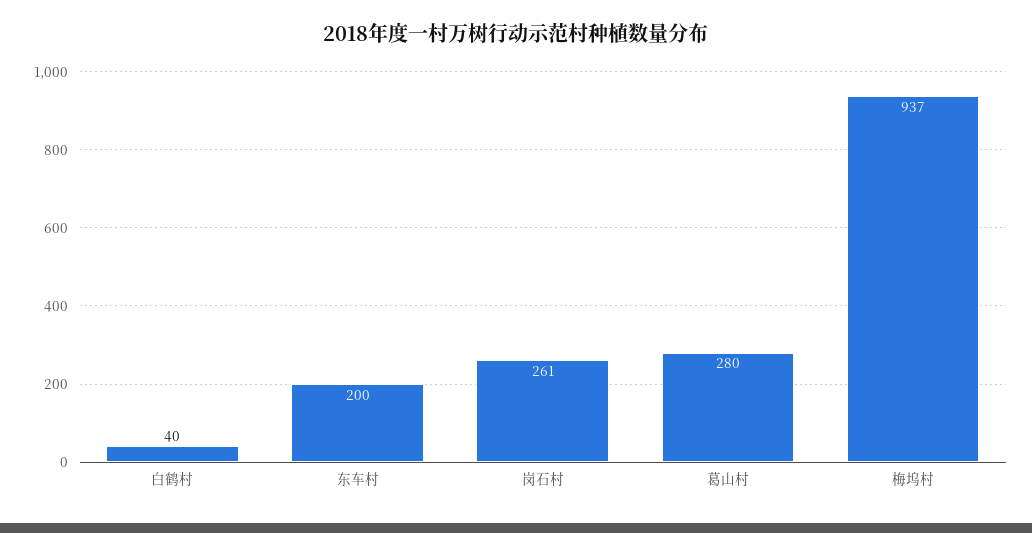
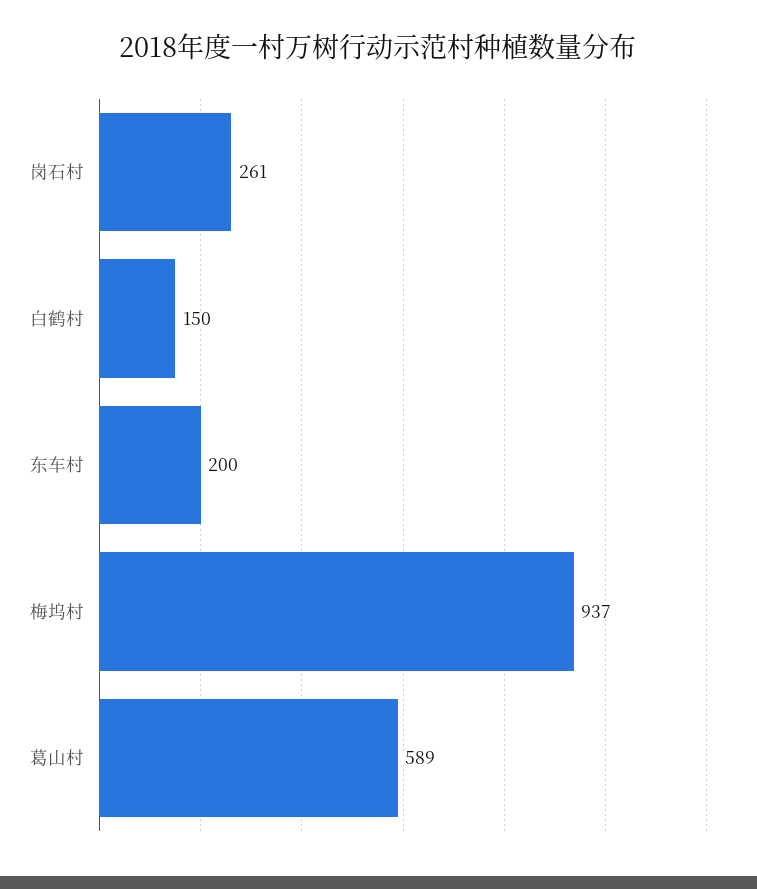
  {
-   "白鹤村": 40,
+   "白鹤村": 150,
    "东车村": 200,
    "岗石村": 261,
-   "葛山村": 280,
+   "葛山村": 589,
    "梅坞村": 937
  }

